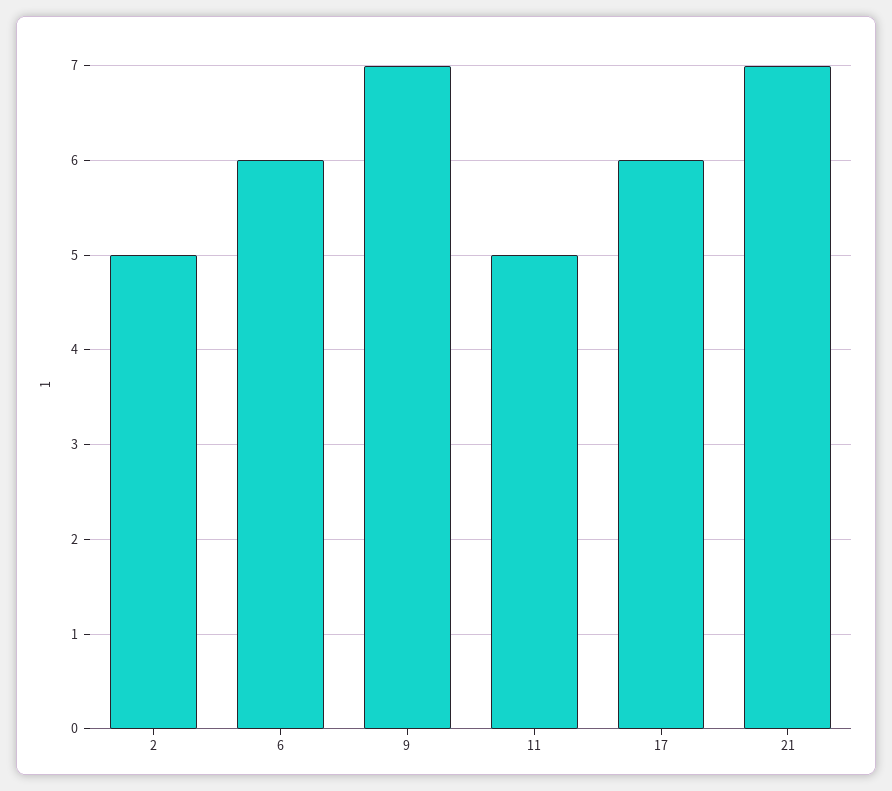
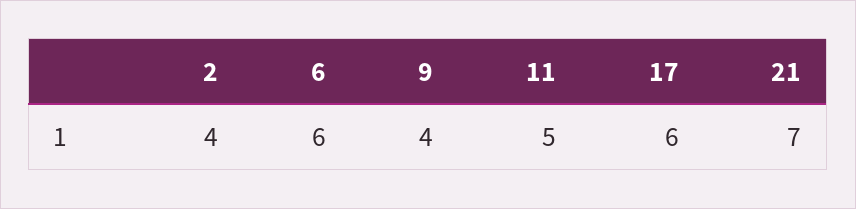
  {
-   "2": 5,
+   "2": 4,
    "6": 6,
-   "9": 7,
+   "9": 4,
    "11": 5,
    "17": 6,
    "21": 7
  }

